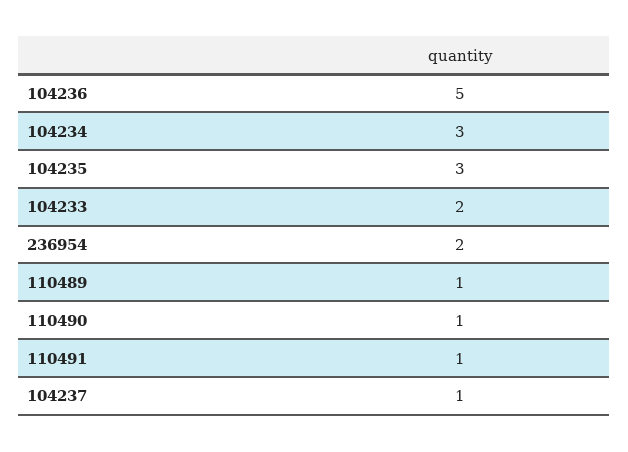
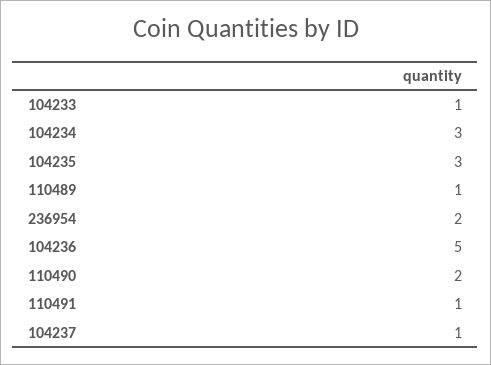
  {
    "104236": 5,
    "104234": 3,
    "104235": 3,
-   "104233": 2,
+   "104233": 1,
    "236954": 2,
    "110489": 1,
-   "110490": 1,
+   "110490": 2,
    "110491": 1,
    "104237": 1
  }

